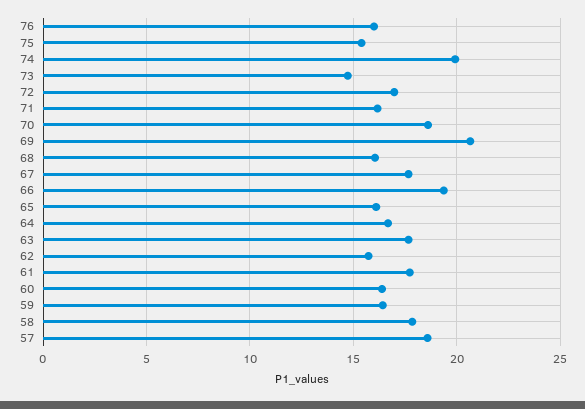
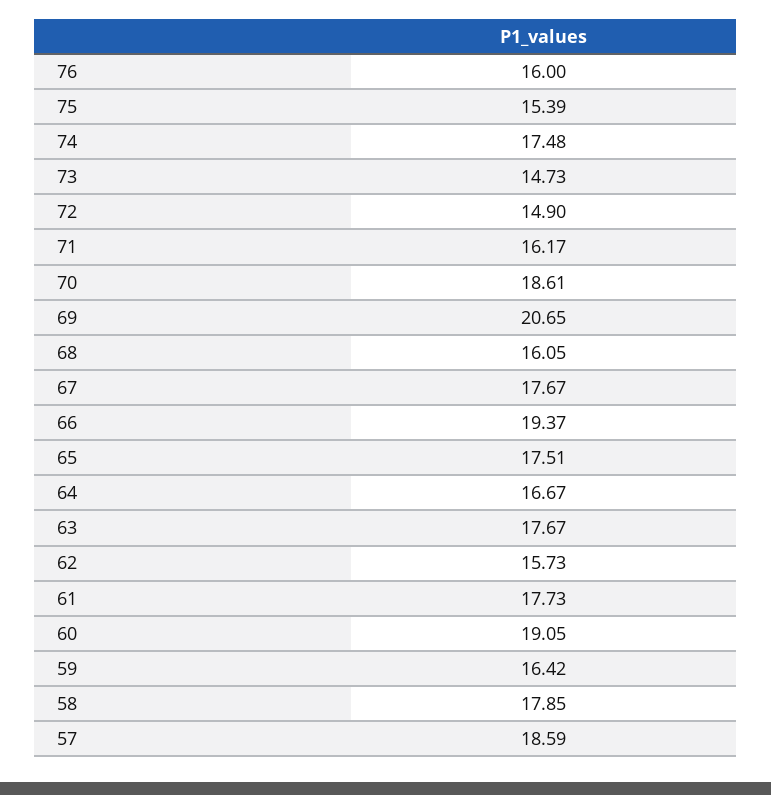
  {
    "76": 16,
    "75": 15.39,
-   "74": 20,
+   "74": 17.48,
    "73": 14.73,
-   "72": 17,
+   "72": 14.9,
    "71": 16.17,
    "70": 18.61,
    "69": 20.65,
    "68": 16.05,
    "67": 17.67,
    "66": 19.37,
-   "65": 16,
+   "65": 17.51,
    "64": 16.67,
    "63": 17.67,
    "62": 15.73,
    "61": 17.73,
-   "60": 16.5,
+   "60": 19.05,
    "59": 16.42,
    "58": 17.85,
    "57": 18.59
  }

